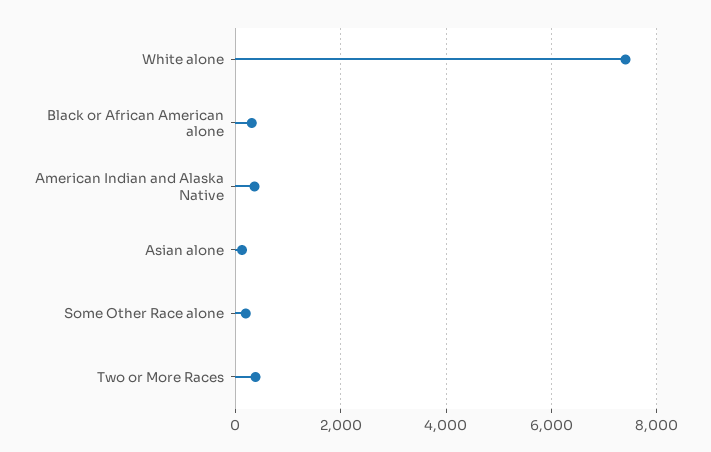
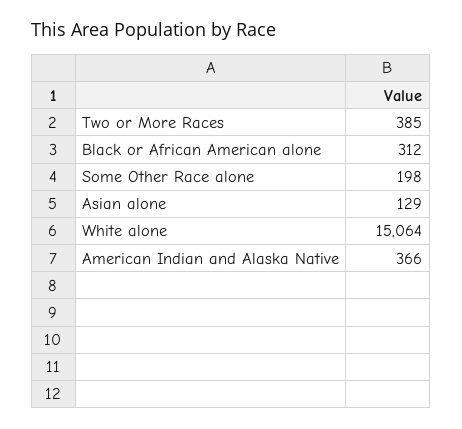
  {
-   "White alone": 7400,
+   "White alone": 15064,
    "Black or African American alone": 312,
    "American Indian and Alaska Native": 366,
    "Asian alone": 129,
    "Some Other Race alone": 198,
    "Two or More Races": 385
  }

